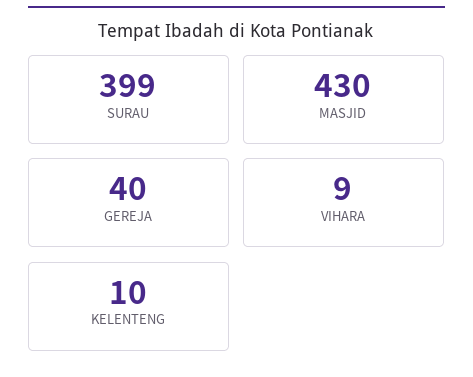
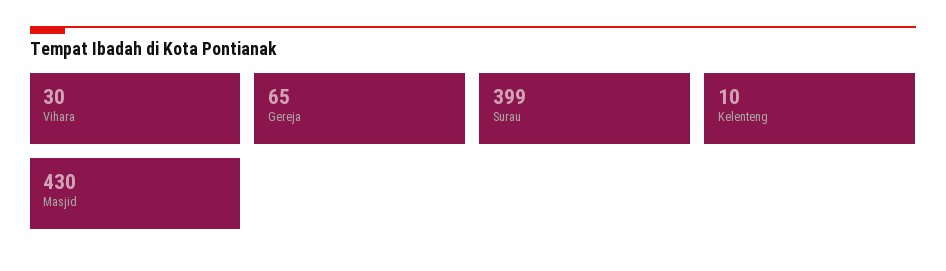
  {
    "SURAU": 399,
    "MASJID": 430,
-   "GEREJA": 40,
+   "GEREJA": 65,
-   "VIHARA": 9,
+   "VIHARA": 30,
    "KELENTENG": 10
  }

